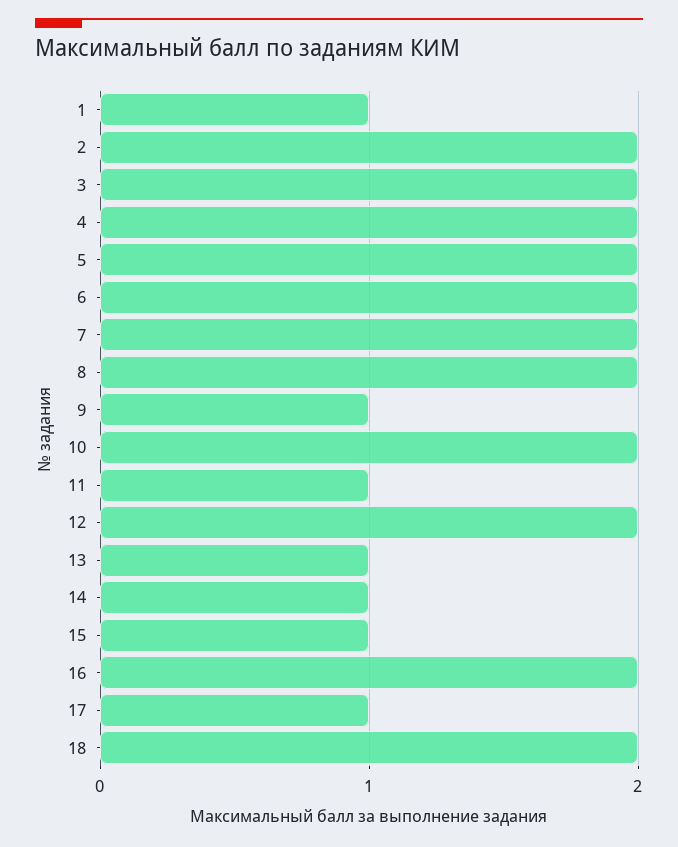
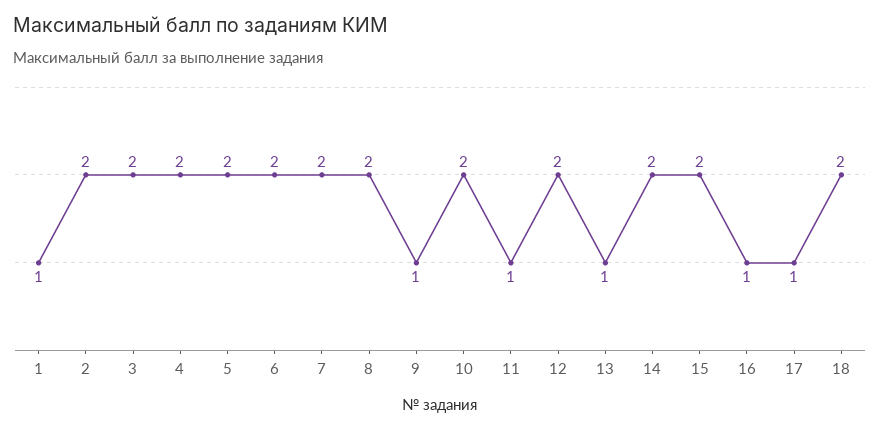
  {
    "1": 1,
    "2": 2,
    "3": 2,
    "4": 2,
    "5": 2,
    "6": 2,
    "7": 2,
    "8": 2,
    "9": 1,
    "10": 2,
    "11": 1,
    "12": 2,
    "13": 1,
-   "14": 1,
+   "14": 2,
-   "15": 1,
+   "15": 2,
-   "16": 2,
+   "16": 1,
    "17": 1,
    "18": 2
  }

